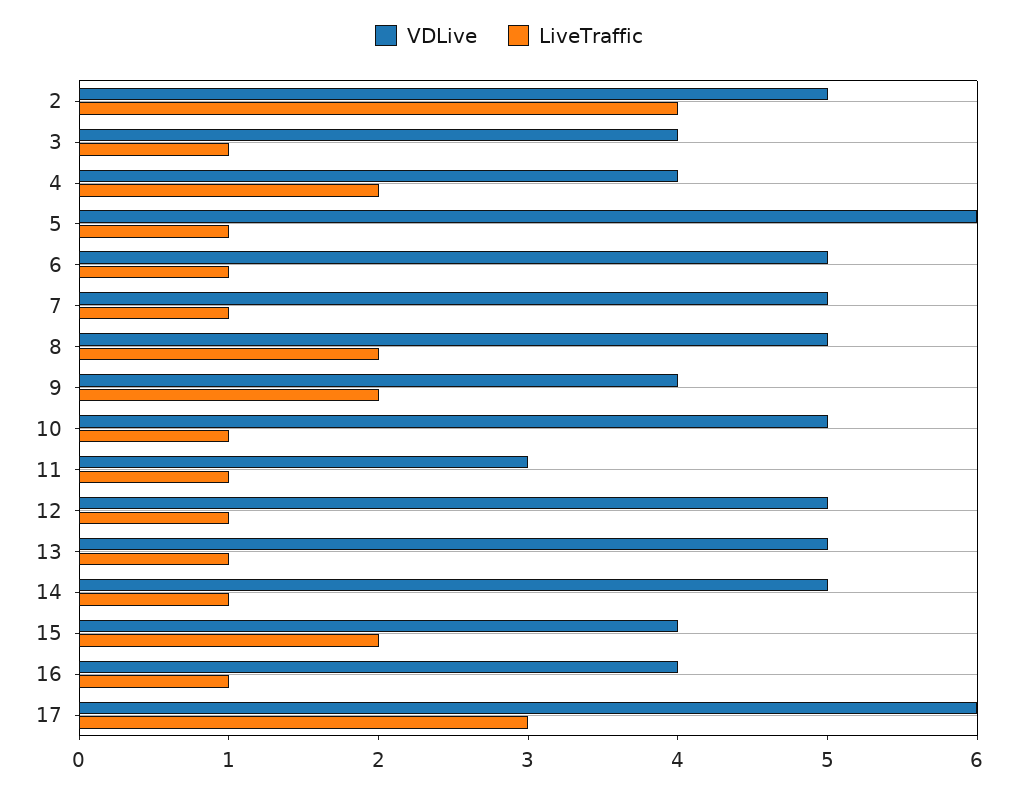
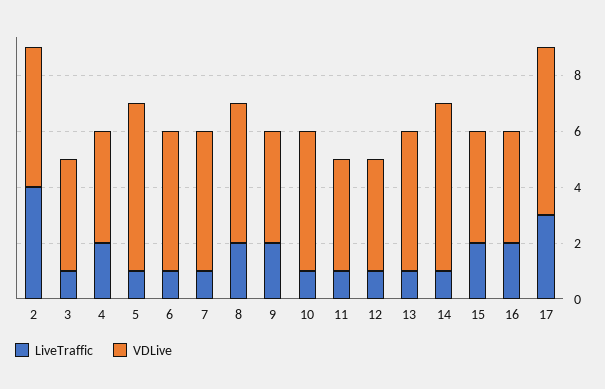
  {
    "VDLive": {
      "2": 5,
      "3": 4,
      "4": 4,
      "5": 6,
      "6": 5,
      "7": 5,
      "8": 5,
      "9": 4,
      "10": 5,
-     "11": 3,
+     "11": 4,
-     "12": 5,
+     "12": 4,
      "13": 5,
-     "14": 5,
+     "14": 6,
      "15": 4,
      "16": 4,
      "17": 6
    },
    "LiveTraffic": {
      "2": 4,
      "3": 1,
      "4": 2,
      "5": 1,
      "6": 1,
      "7": 1,
      "8": 2,
      "9": 2,
      "10": 1,
      "11": 1,
      "12": 1,
      "13": 1,
      "14": 1,
      "15": 2,
-     "16": 1,
+     "16": 2,
      "17": 3
    }
  }

